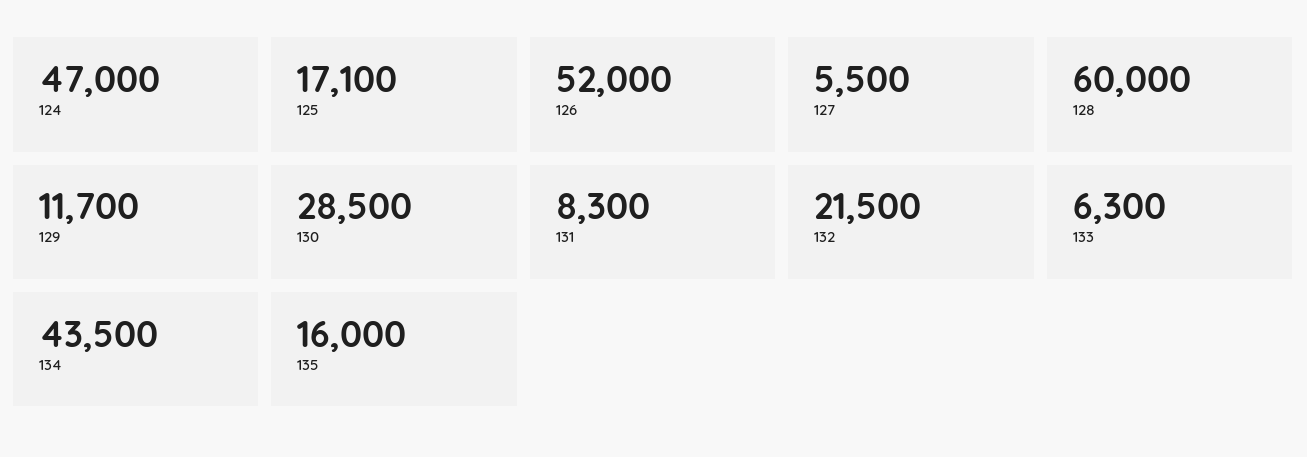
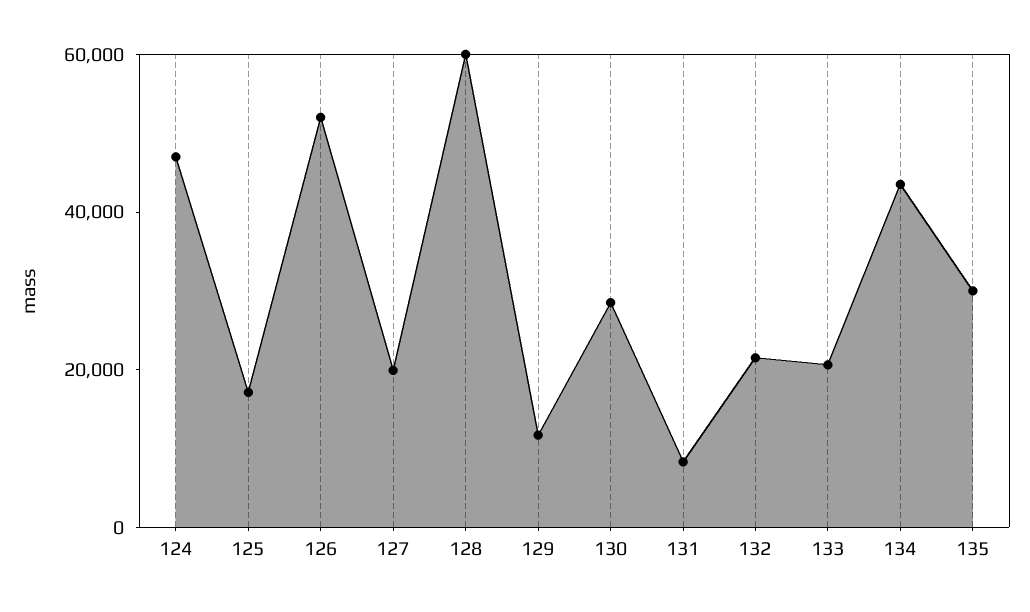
  {
    "124": 47000,
    "125": 17100,
    "126": 52000,
-   "127": 5500,
+   "127": 20000,
    "128": 60000,
    "129": 11700,
    "130": 28500,
    "131": 8300,
    "132": 21500,
-   "133": 6300,
+   "133": 20000,
    "134": 43500,
-   "135": 16000
+   "135": 30000
  }

